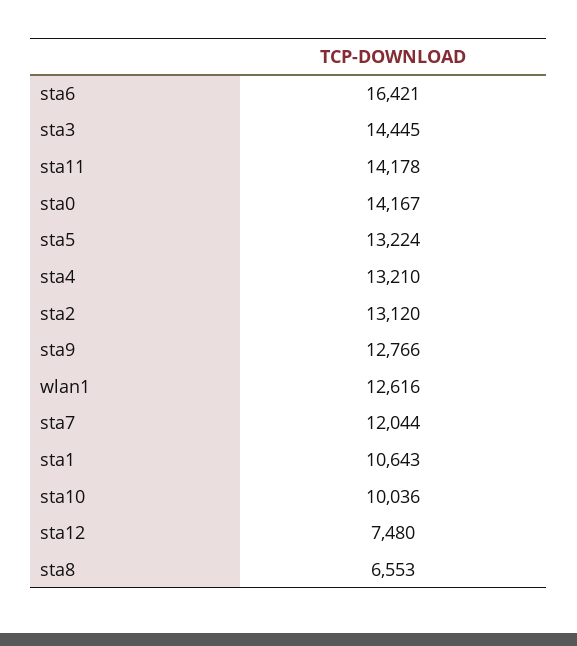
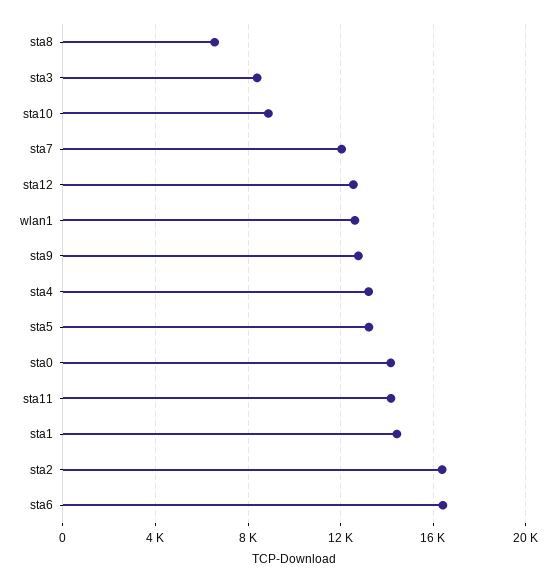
  {
    "sta6": 16421,
-   "sta3": 14445,
+   "sta3": 8500,
    "sta11": 14178,
    "sta0": 14167,
    "sta5": 13224,
    "sta4": 13210,
-   "sta2": 13120,
+   "sta2": 16500,
    "sta9": 12766,
    "wlan1": 12616,
    "sta7": 12044,
-   "sta1": 10643,
+   "sta1": 14500,
-   "sta10": 10036,
+   "sta10": 9000,
-   "sta12": 7480,
+   "sta12": 12500,
    "sta8": 6553
  }

